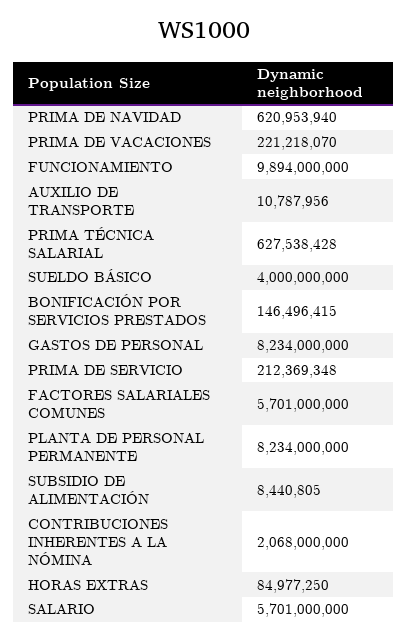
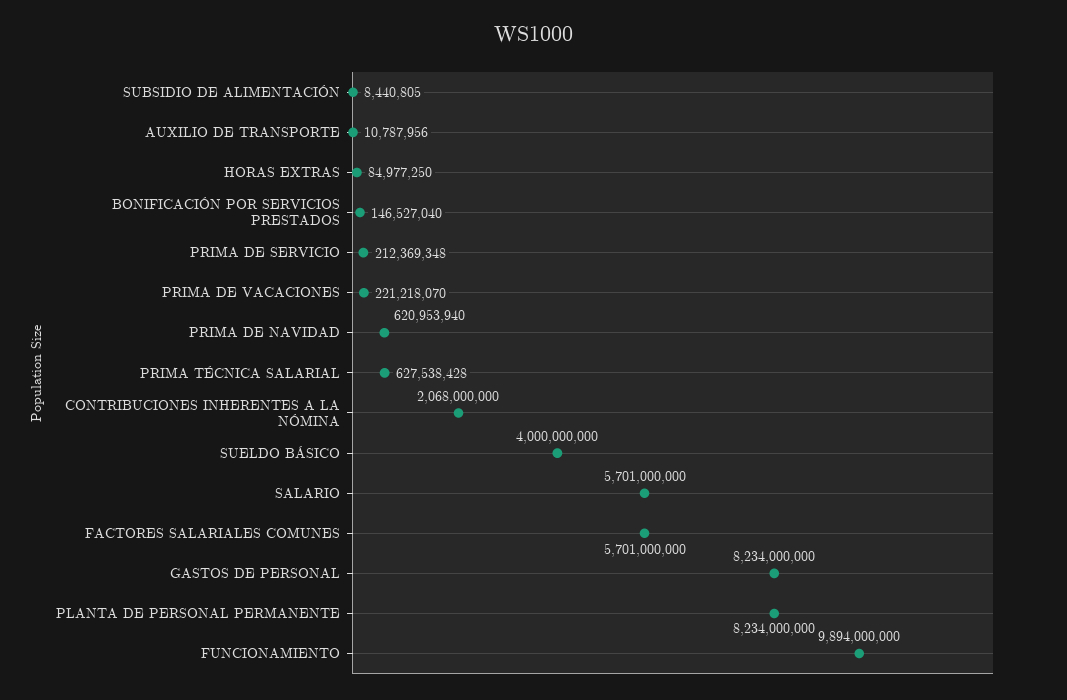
  {
    "PRIMA DE NAVIDAD": 620953940,
    "PRIMA DE VACACIONES": 221218070,
    "FUNCIONAMIENTO": 9894000000,
    "AUXILIO DE TRANSPORTE": 10787956,
    "PRIMA TÉCNICA SALARIAL": 627538428,
    "SUELDO BÁSICO": 4000000000,
-   "BONIFICACIÓN POR SERVICIOS PRESTADOS": 146496415,
+   "BONIFICACIÓN POR SERVICIOS PRESTADOS": 146527040,
    "GASTOS DE PERSONAL": 8234000000,
    "PRIMA DE SERVICIO": 212369348,
    "FACTORES SALARIALES COMUNES": 5701000000,
    "PLANTA DE PERSONAL PERMANENTE": 8234000000,
    "SUBSIDIO DE ALIMENTACIÓN": 8440805,
    "CONTRIBUCIONES INHERENTES A LA NÓMINA": 2068000000,
    "HORAS EXTRAS": 84977250,
    "SALARIO": 5701000000
  }

